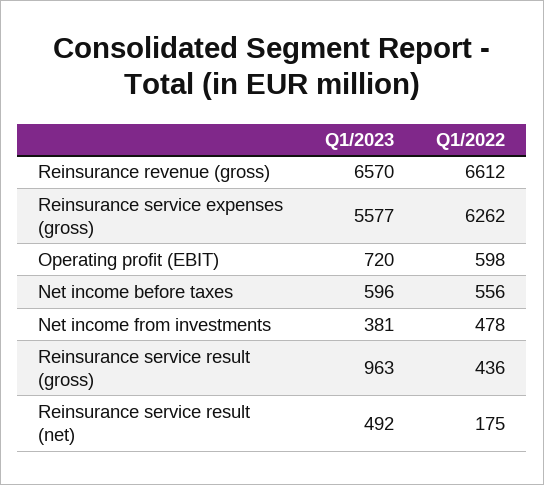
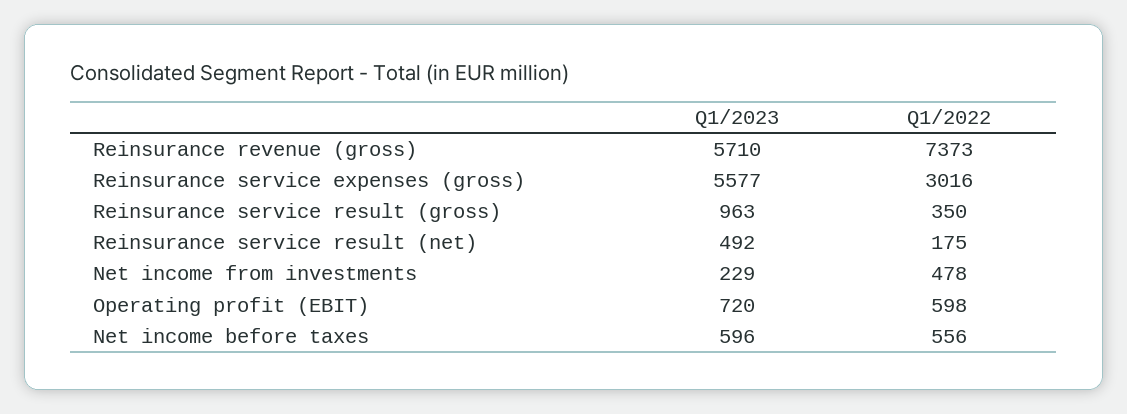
  {
    "Q1/2023": {
-     "Reinsurance revenue (gross)": 6570,
+     "Reinsurance revenue (gross)": 5710,
      "Reinsurance service expenses (gross)": 5577,
      "Operating profit (EBIT)": 720,
      "Net income before taxes": 596,
-     "Net income from investments": 381,
+     "Net income from investments": 229,
      "Reinsurance service result (gross)": 963,
      "Reinsurance service result (net)": 492
    },
    "Q1/2022": {
-     "Reinsurance revenue (gross)": 6612,
+     "Reinsurance revenue (gross)": 7373,
-     "Reinsurance service expenses (gross)": 6262,
+     "Reinsurance service expenses (gross)": 3016,
      "Operating profit (EBIT)": 598,
      "Net income before taxes": 556,
      "Net income from investments": 478,
-     "Reinsurance service result (gross)": 436,
+     "Reinsurance service result (gross)": 350,
      "Reinsurance service result (net)": 175
    }
  }

